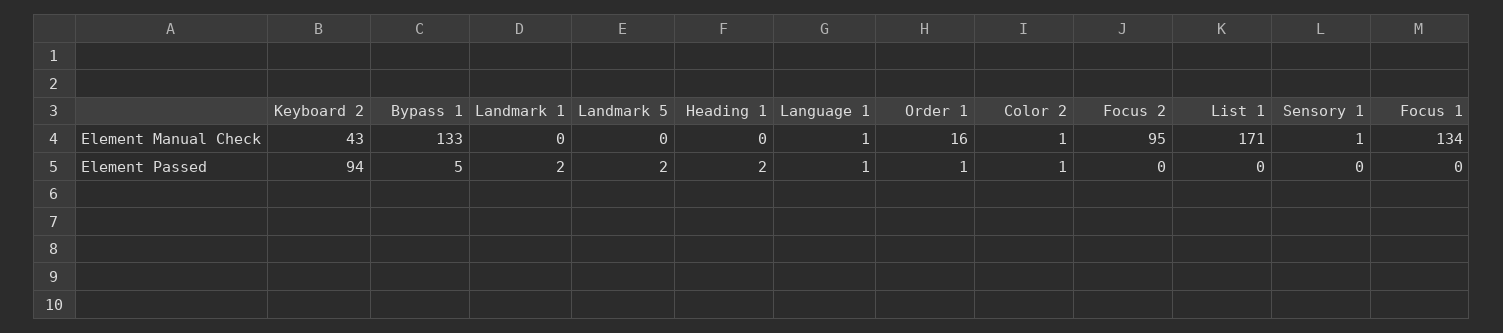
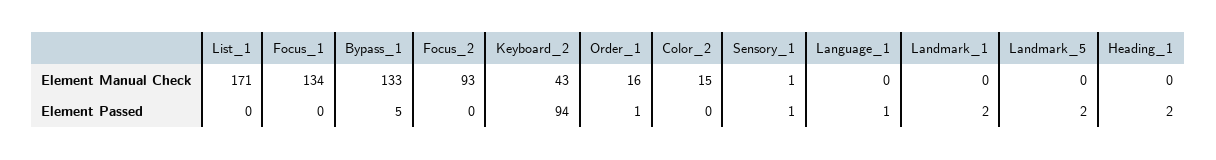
  {
    "Keyboard 2": {
      "Element Manual Check": 43,
      "Element Passed": 94
    },
    "Bypass 1": {
      "Element Manual Check": 133,
      "Element Passed": 5
    },
    "Landmark 1": {
      "Element Manual Check": 0,
      "Element Passed": 2
    },
    "Landmark 5": {
      "Element Manual Check": 0,
      "Element Passed": 2
    },
    "Heading 1": {
      "Element Manual Check": 0,
      "Element Passed": 2
    },
    "Language 1": {
-     "Element Manual Check": 1,
+     "Element Manual Check": 0,
      "Element Passed": 1
    },
    "Order 1": {
      "Element Manual Check": 16,
      "Element Passed": 1
    },
    "Color 2": {
-     "Element Manual Check": 1,
+     "Element Manual Check": 15,
-     "Element Passed": 1
+     "Element Passed": 0
    },
    "Focus 2": {
-     "Element Manual Check": 95,
+     "Element Manual Check": 93,
      "Element Passed": 0
    },
    "List 1": {
      "Element Manual Check": 171,
      "Element Passed": 0
    },
    "Sensory 1": {
      "Element Manual Check": 1,
-     "Element Passed": 0
+     "Element Passed": 1
    },
    "Focus 1": {
      "Element Manual Check": 134,
      "Element Passed": 0
    }
  }

